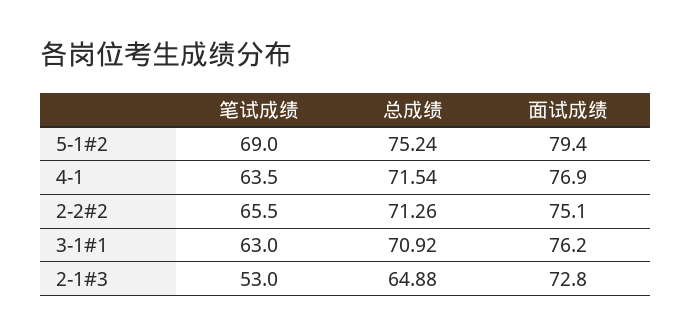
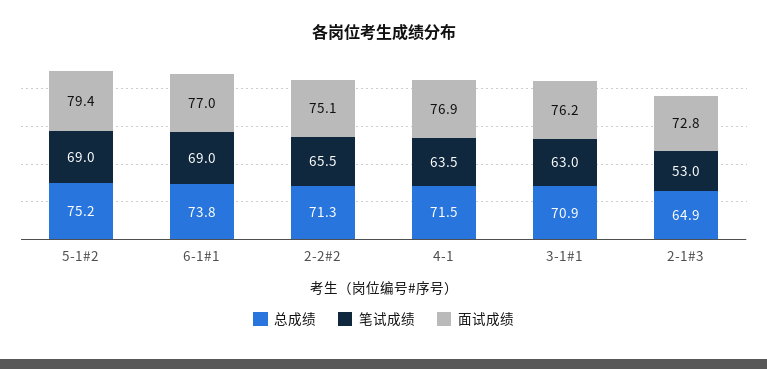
  {
    "笔试成绩": {
      "5-1#2": 69,
      "4-1": 63.5,
      "2-2#2": 65.5,
      "3-1#1": 63,
-     "2-1#3": 53
+     "2-1#3": 53,
+     "6-1#1": 69
    },
    "总成绩": {
      "5-1#2": 75.24,
      "4-1": 71.54,
      "2-2#2": 71.26,
      "3-1#1": 70.92,
-     "2-1#3": 64.88
+     "2-1#3": 64.88,
+     "6-1#1": 73.8
    },
    "面试成绩": {
      "5-1#2": 79.4,
      "4-1": 76.9,
      "2-2#2": 75.1,
      "3-1#1": 76.2,
-     "2-1#3": 72.8
+     "2-1#3": 72.8,
+     "6-1#1": 77
    }
  }

